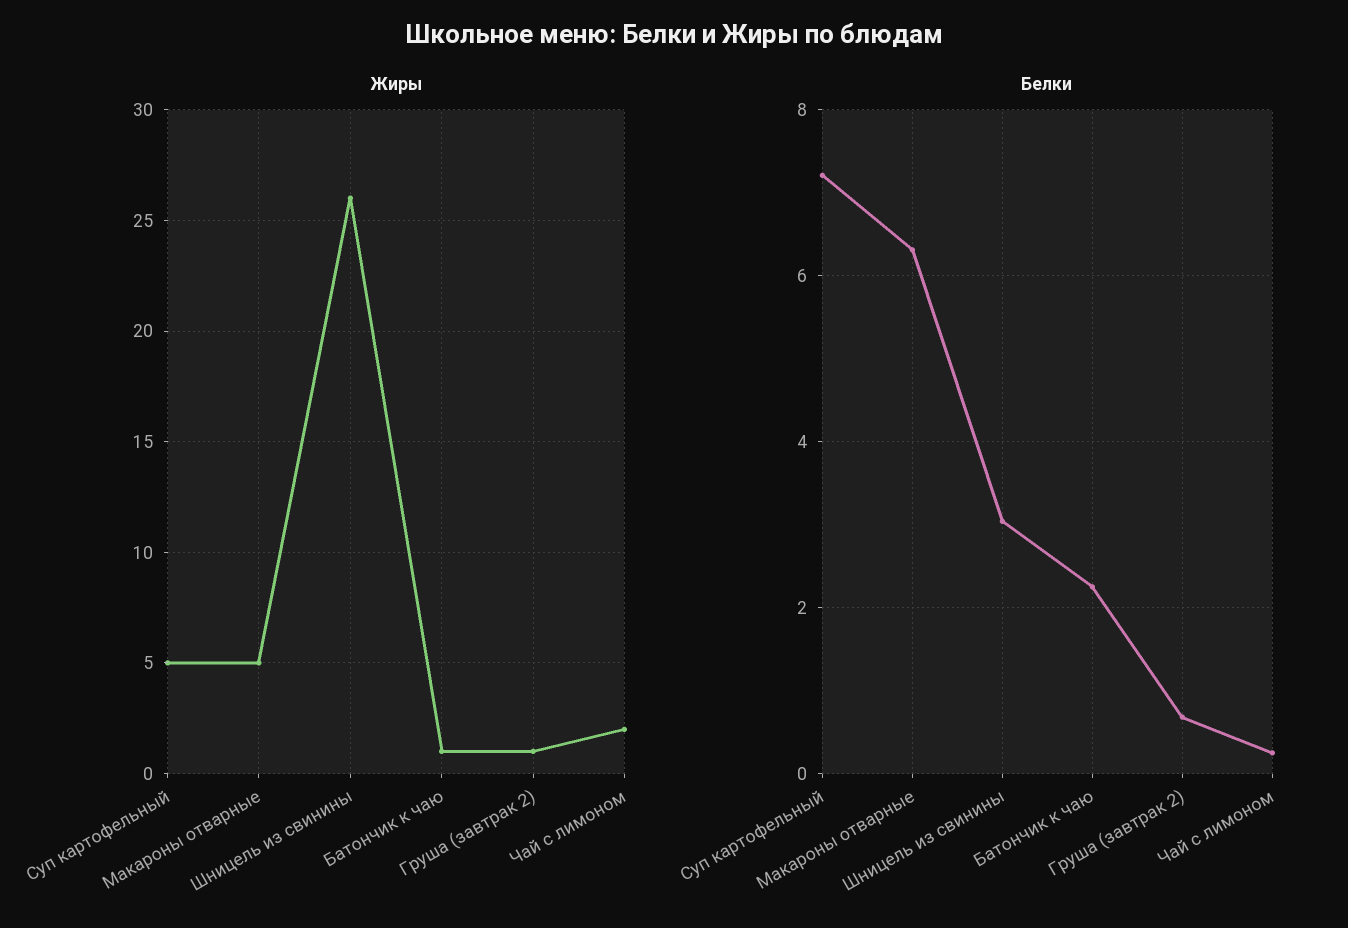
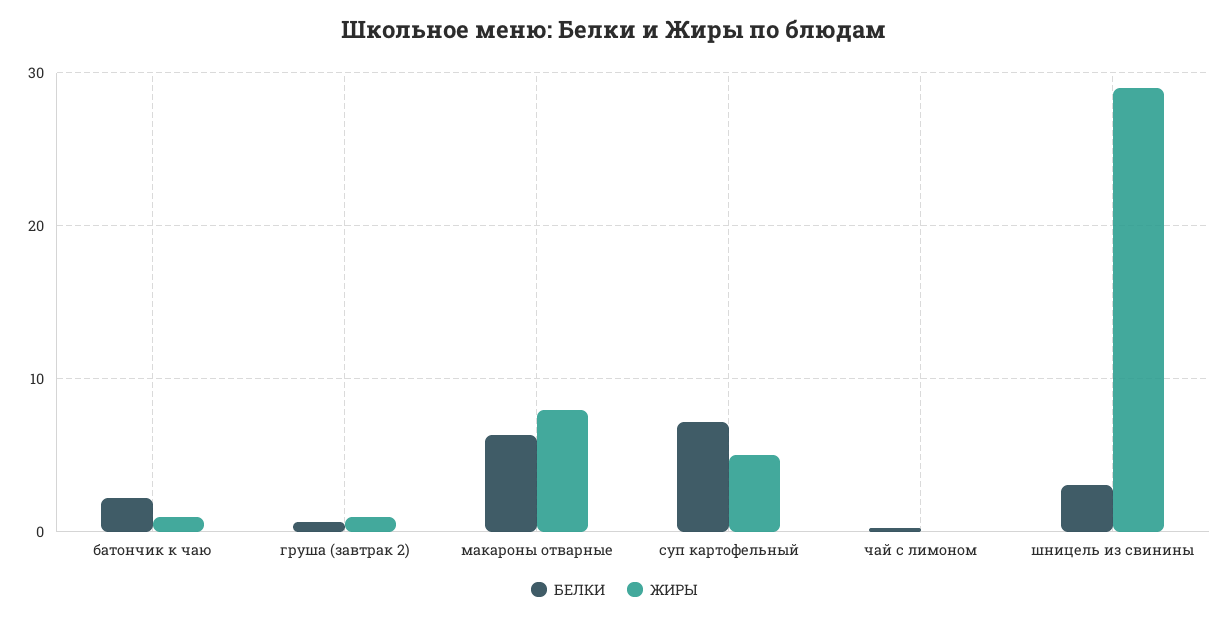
  {
    "Жиры": {
      "Суп картофельный": 5,
-     "Макароны отварные": 5,
+     "Макароны отварные": 8,
-     "Шницель из свинины": 26,
+     "Шницель из свинины": 29,
      "Батончик к чаю": 1,
      "Груша (завтрак 2)": 1,
-     "Чай с лимоном": 2
+     "Чай с лимоном": 0
    },
    "Белки": {
      "Суп картофельный": 7.2,
      "Макароны отварные": 6.4,
      "Шницель из свинины": 3,
      "Батончик к чаю": 2.2,
      "Груша (завтрак 2)": 0.6,
      "Чай с лимоном": 0.2
    }
  }

